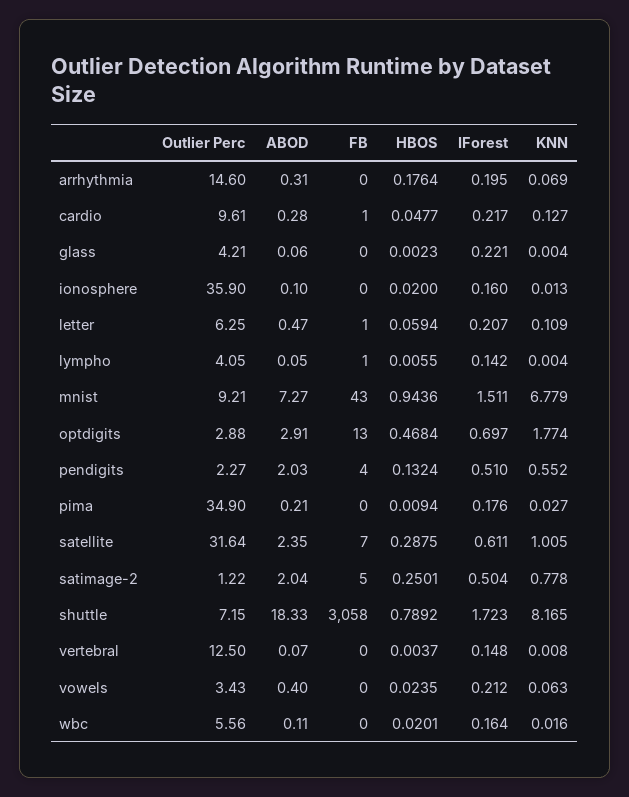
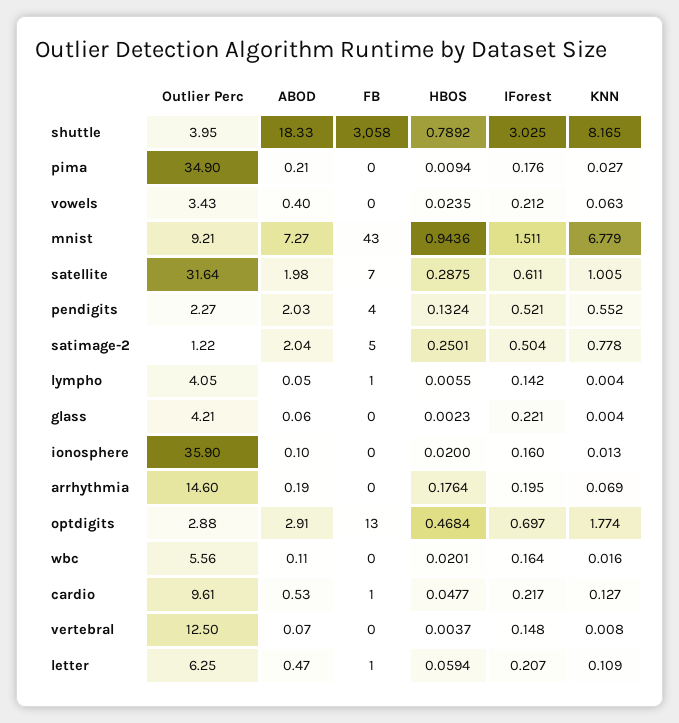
  {
    "Outlier Perc": {
      "arrhythmia": 14.6,
      "cardio": 9.61,
      "glass": 4.21,
      "ionosphere": 35.9,
      "letter": 6.25,
      "lympho": 4.05,
      "mnist": 9.21,
      "optdigits": 2.88,
      "pendigits": 2.27,
      "pima": 34.9,
      "satellite": 31.64,
      "satimage-2": 1.22,
-     "shuttle": 7.15,
+     "shuttle": 3.95,
      "vertebral": 12.5,
      "vowels": 3.43,
      "wbc": 5.56
    },
    "ABOD": {
-     "arrhythmia": 0.31,
+     "arrhythmia": 0.19,
-     "cardio": 0.28,
+     "cardio": 0.53,
      "glass": 0.06,
      "ionosphere": 0.1,
      "letter": 0.47,
      "lympho": 0.05,
      "mnist": 7.27,
      "optdigits": 2.91,
      "pendigits": 2.03,
      "pima": 0.21,
-     "satellite": 2.35,
+     "satellite": 1.98,
      "satimage-2": 2.04,
      "shuttle": 18.33,
      "vertebral": 0.07,
      "vowels": 0.4,
      "wbc": 0.11
    },
    "FB": {
      "arrhythmia": 0,
      "cardio": 1,
      "glass": 0,
      "ionosphere": 0,
      "letter": 1,
      "lympho": 1,
      "mnist": 43,
      "optdigits": 13,
      "pendigits": 4,
      "pima": 0,
      "satellite": 7,
      "satimage-2": 5,
      "shuttle": 3058,
      "vertebral": 0,
      "vowels": 0,
      "wbc": 0
    },
    "HBOS": {
      "arrhythmia": 0.1764,
      "cardio": 0.0477,
      "glass": 0.0023,
      "ionosphere": 0.02,
      "letter": 0.0594,
      "lympho": 0.0055,
      "mnist": 0.9436,
      "optdigits": 0.4684,
      "pendigits": 0.1324,
      "pima": 0.0094,
      "satellite": 0.2875,
      "satimage-2": 0.2501,
      "shuttle": 0.7892,
      "vertebral": 0.0037,
      "vowels": 0.0235,
      "wbc": 0.0201
    },
    "IForest": {
      "arrhythmia": 0.195,
      "cardio": 0.217,
      "glass": 0.221,
      "ionosphere": 0.16,
      "letter": 0.207,
      "lympho": 0.142,
      "mnist": 1.511,
      "optdigits": 0.697,
-     "pendigits": 0.51,
+     "pendigits": 0.521,
      "pima": 0.176,
      "satellite": 0.611,
      "satimage-2": 0.504,
-     "shuttle": 1.723,
+     "shuttle": 3.025,
      "vertebral": 0.148,
      "vowels": 0.212,
      "wbc": 0.164
    },
    "KNN": {
      "arrhythmia": 0.069,
      "cardio": 0.127,
      "glass": 0.004,
      "ionosphere": 0.013,
      "letter": 0.109,
      "lympho": 0.004,
      "mnist": 6.779,
      "optdigits": 1.774,
      "pendigits": 0.552,
      "pima": 0.027,
      "satellite": 1.005,
      "satimage-2": 0.778,
      "shuttle": 8.165,
      "vertebral": 0.008,
      "vowels": 0.063,
      "wbc": 0.016
    }
  }

